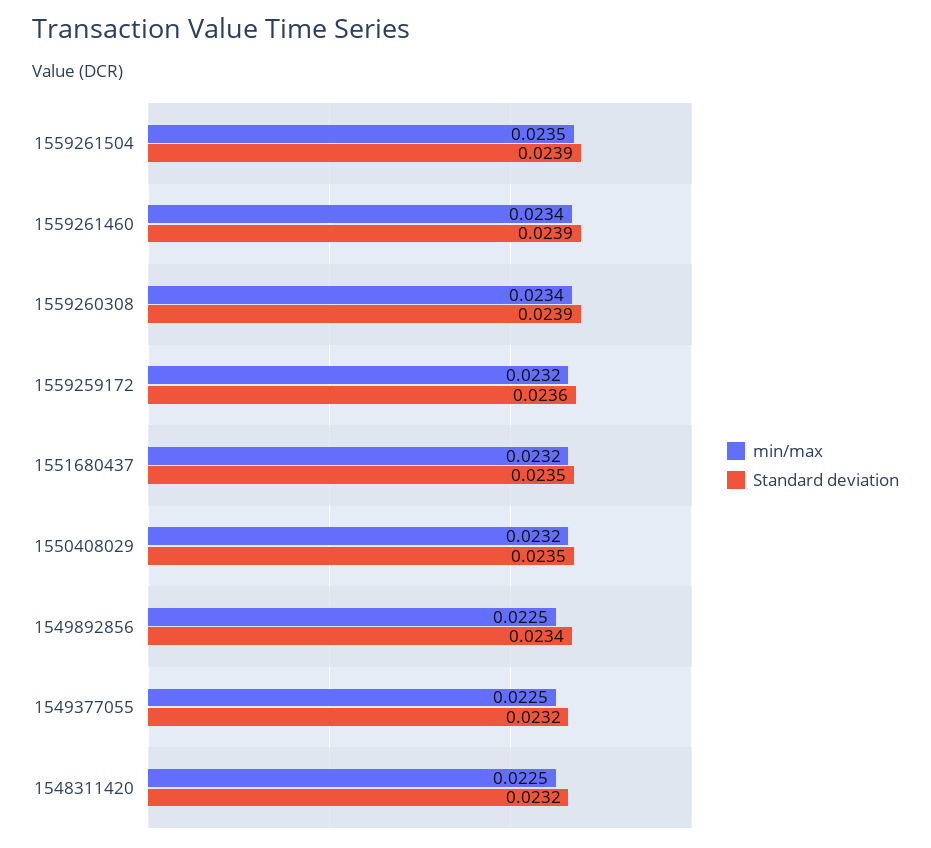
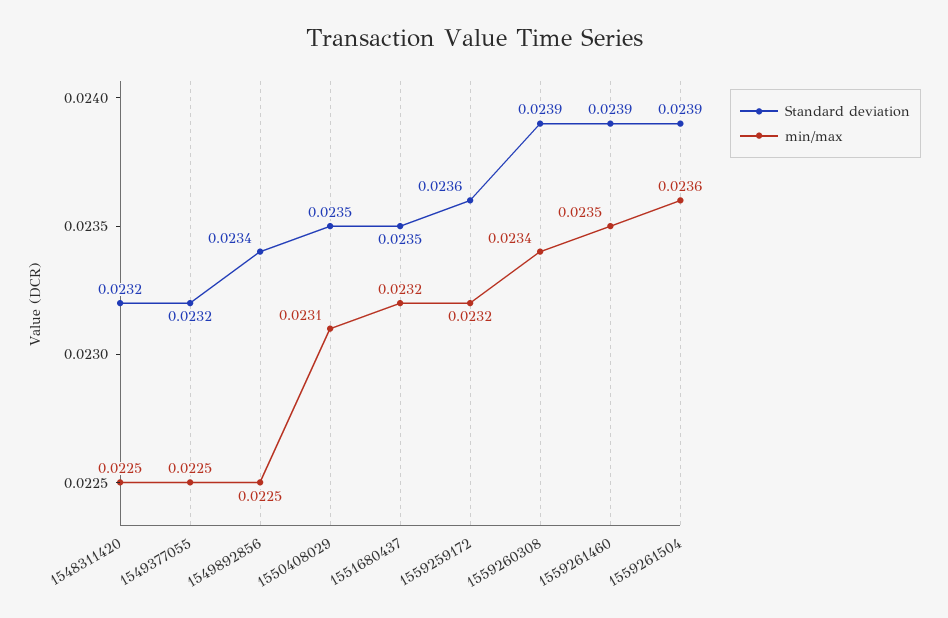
  {
    "min/max": {
-     "1559261504": 0.0235,
+     "1559261504": 0.0236,
-     "1559261460": 0.0234,
+     "1559261460": 0.0235,
      "1559260308": 0.0234,
      "1559259172": 0.0232,
      "1551680437": 0.0232,
-     "1550408029": 0.0232,
+     "1550408029": 0.0231,
      "1549892856": 0.0225,
      "1549377055": 0.0225,
      "1548311420": 0.0225
    },
    "Standard deviation": {
      "1559261504": 0.0239,
      "1559261460": 0.0239,
      "1559260308": 0.0239,
      "1559259172": 0.0236,
      "1551680437": 0.0235,
      "1550408029": 0.0235,
      "1549892856": 0.0234,
      "1549377055": 0.0232,
      "1548311420": 0.0232
    }
  }

